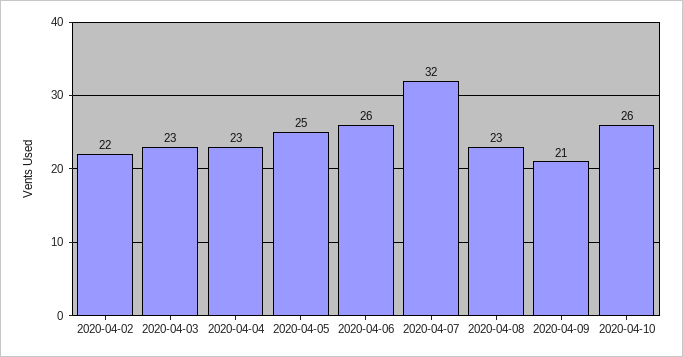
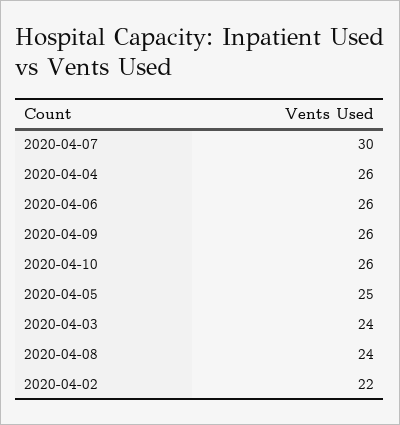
  {
    "2020-04-02": 22,
-   "2020-04-03": 23,
+   "2020-04-03": 24,
-   "2020-04-04": 23,
+   "2020-04-04": 26,
    "2020-04-05": 25,
    "2020-04-06": 26,
-   "2020-04-07": 32,
+   "2020-04-07": 30,
-   "2020-04-08": 23,
+   "2020-04-08": 24,
-   "2020-04-09": 21,
+   "2020-04-09": 26,
    "2020-04-10": 26
  }

